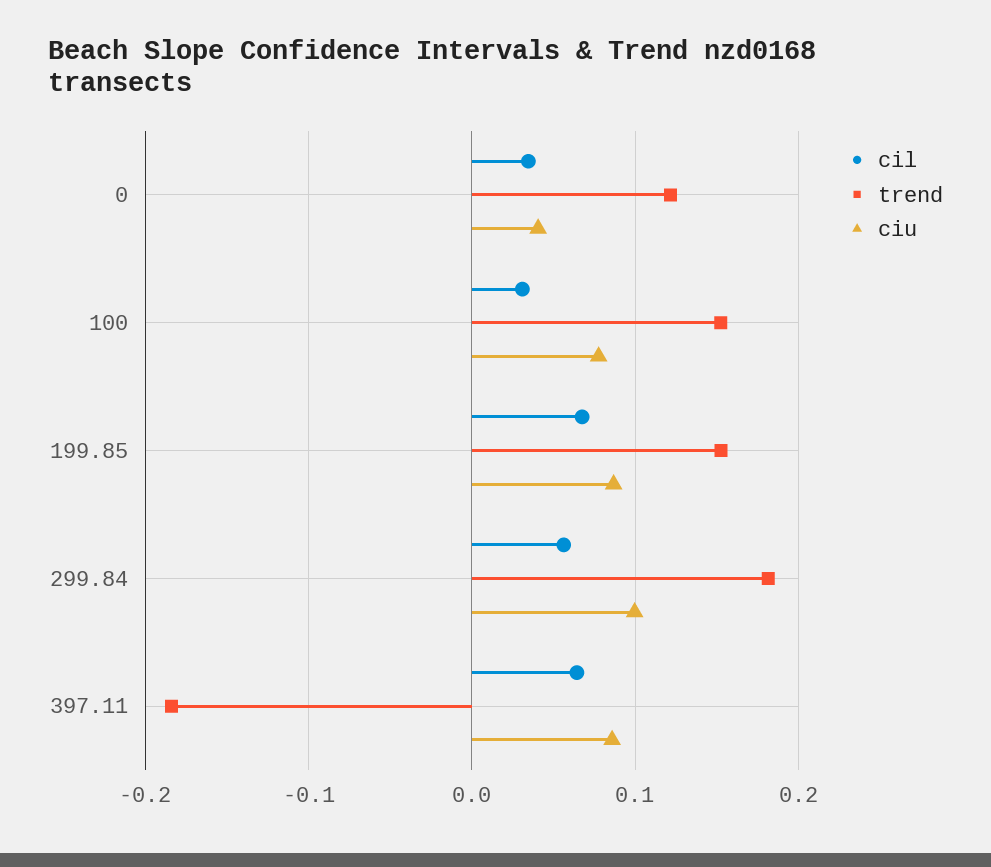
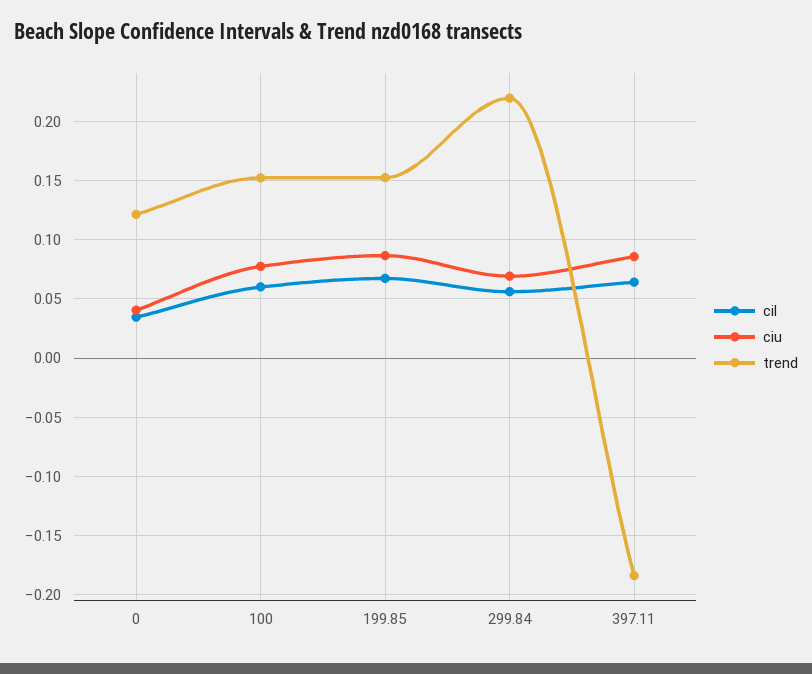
  {
    "cil": {
      "0": 0.03,
-     "100": 0.03,
+     "100": 0.06,
      "199.85": 0.07,
      "299.84": 0.06,
      "397.11": 0.06
    },
    "trend": {
      "0": 0.12,
      "100": 0.15,
      "199.85": 0.15,
-     "299.84": 0.18,
+     "299.84": 0.22,
      "397.11": -0.18
    },
    "ciu": {
      "0": 0.04,
      "100": 0.08,
      "199.85": 0.09,
-     "299.84": 0.1,
+     "299.84": 0.07,
      "397.11": 0.09
    }
  }

